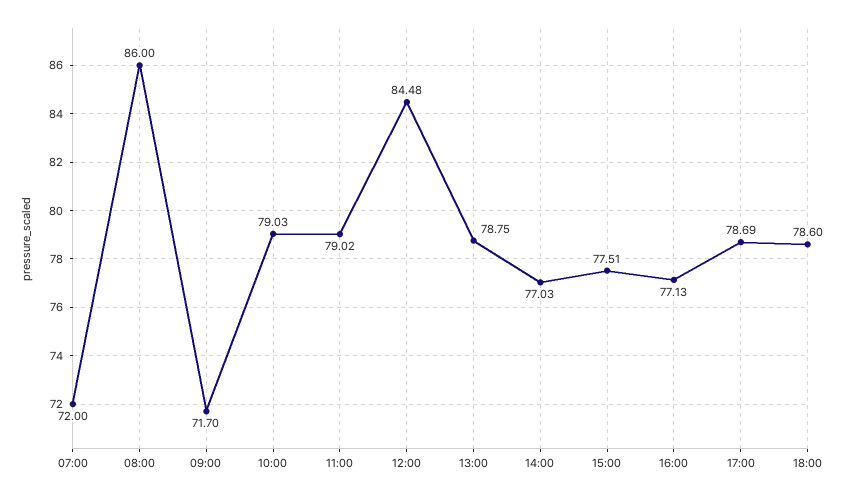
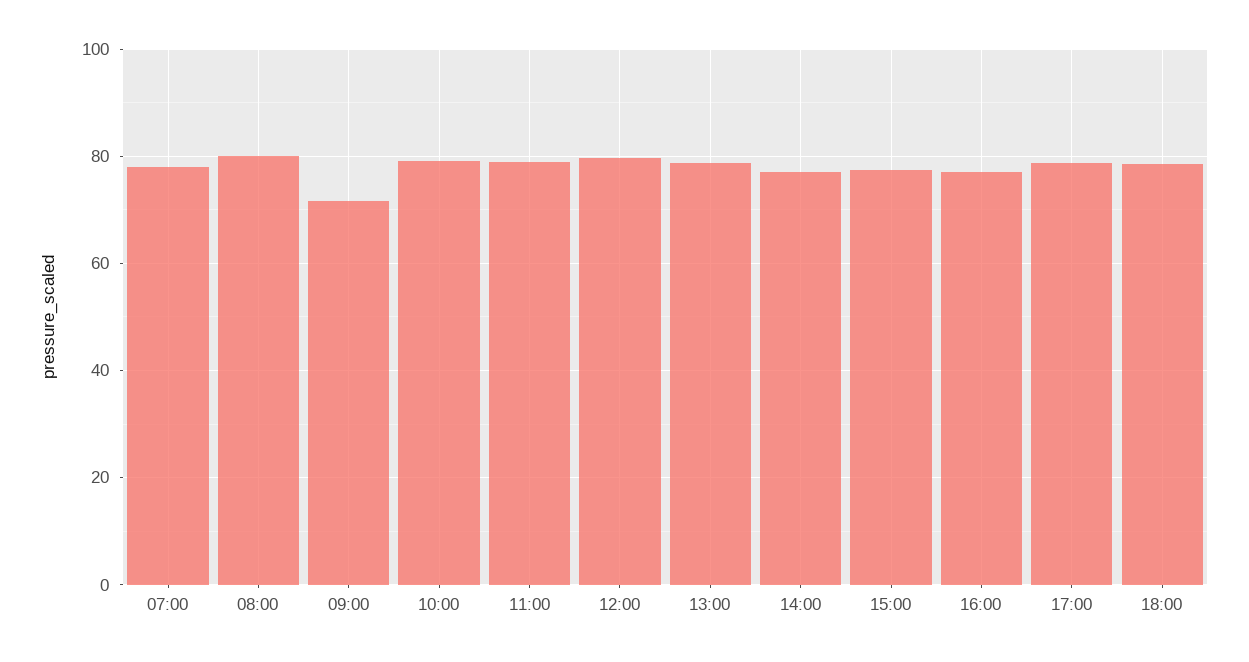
  {
-   "07:00": 72,
+   "07:00": 78,
-   "08:00": 86,
+   "08:00": 80,
    "09:00": 71.7,
    "10:00": 79.03,
    "11:00": 79.02,
-   "12:00": 84.48,
+   "12:00": 80,
    "13:00": 78.75,
    "14:00": 77.03,
    "15:00": 77.51,
    "16:00": 77.13,
    "17:00": 78.69,
    "18:00": 78.6
  }

